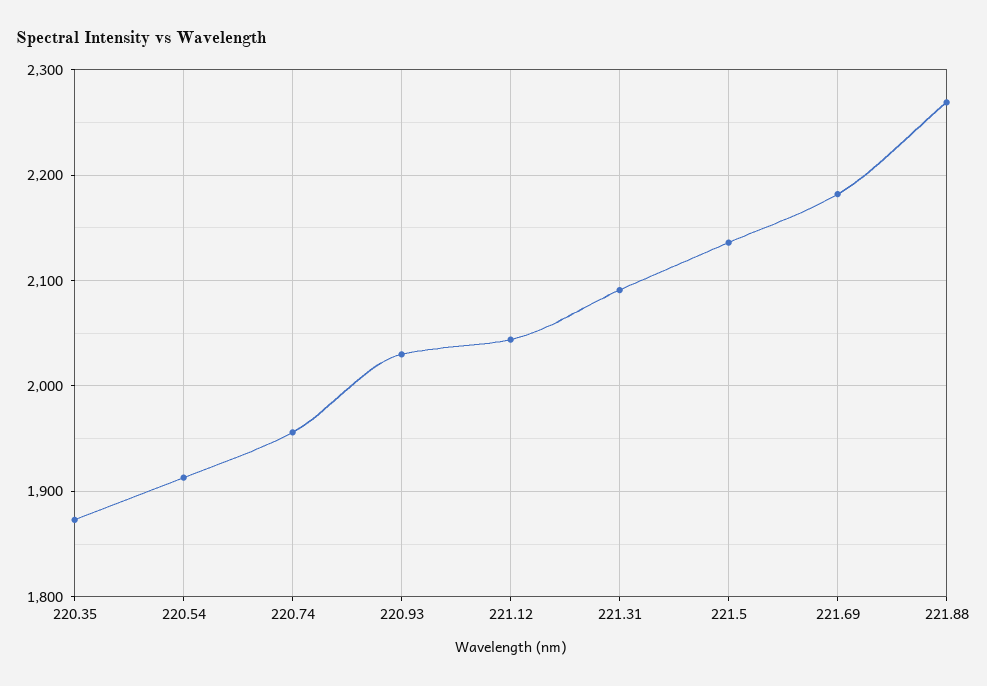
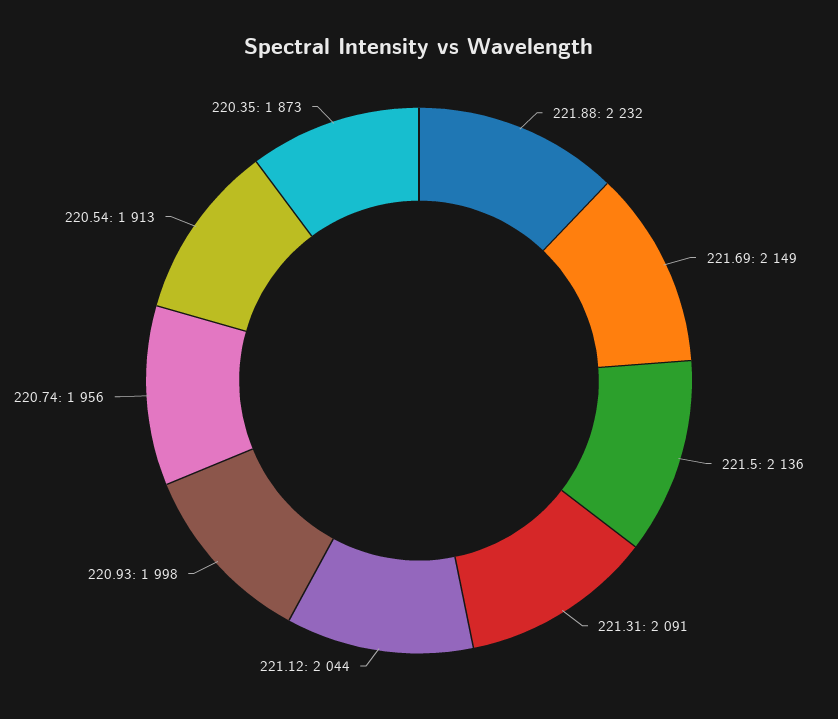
  {
    "220.35": 1873,
    "220.54": 1913,
    "220.74": 1956,
-   "220.93": 2030,
+   "220.93": 1998,
    "221.12": 2044,
    "221.31": 2091,
    "221.5": 2136,
-   "221.69": 2180,
+   "221.69": 2149,
-   "221.88": 2270
+   "221.88": 2232
  }

